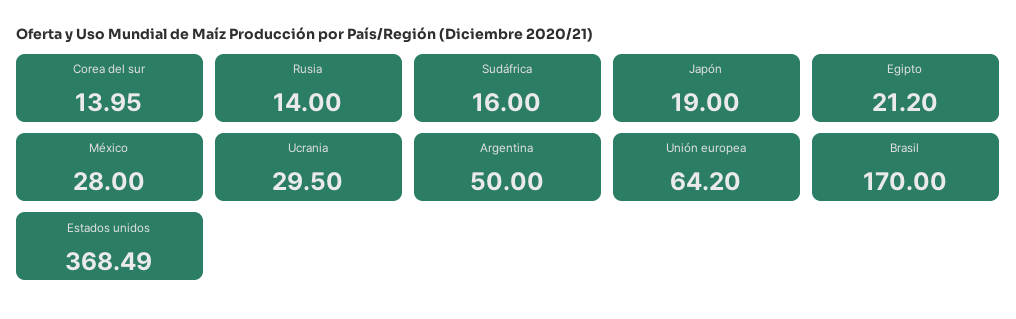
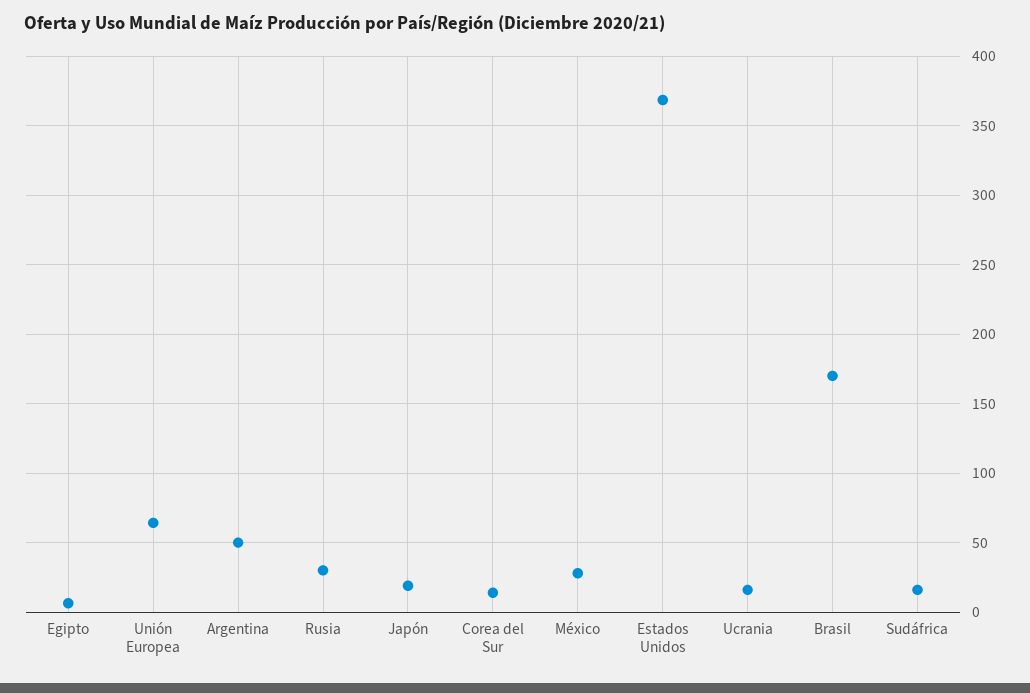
  {
    "Corea del sur": 13.95,
-   "Rusia": 14,
+   "Rusia": 30,
    "Sudáfrica": 16,
    "Japón": 19,
-   "Egipto": 21.2,
+   "Egipto": 5,
    "México": 28,
-   "Ucrania": 29.5,
+   "Ucrania": 15,
    "Argentina": 50,
    "Unión europea": 64.2,
    "Brasil": 170,
    "Estados unidos": 368.49
  }

